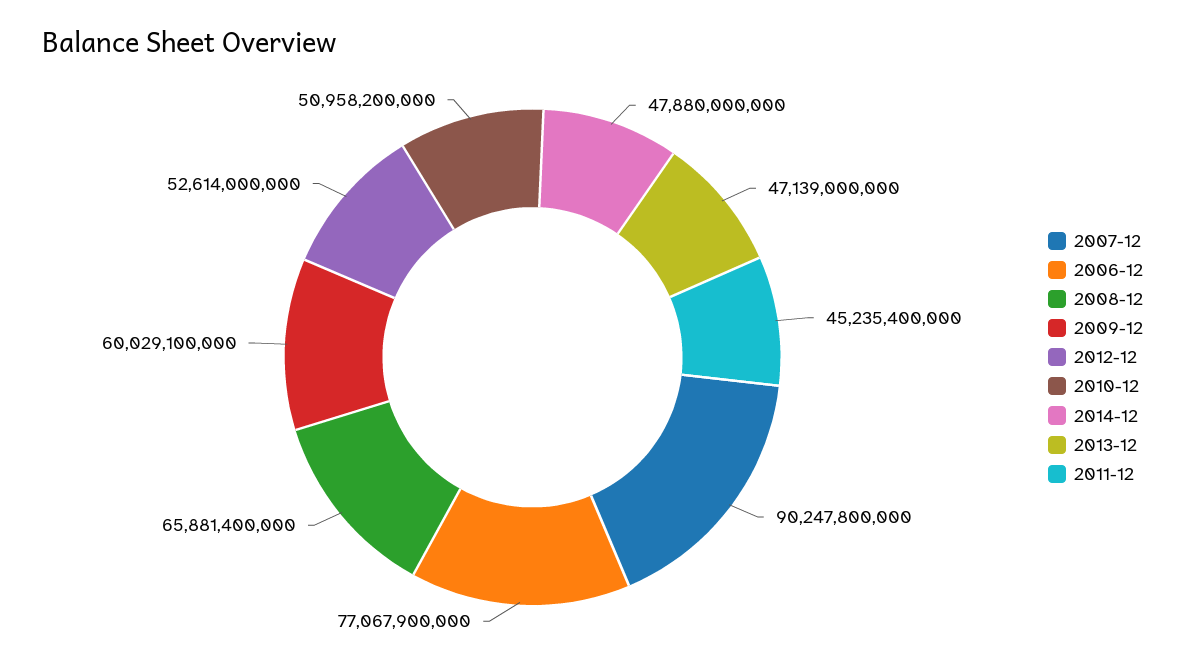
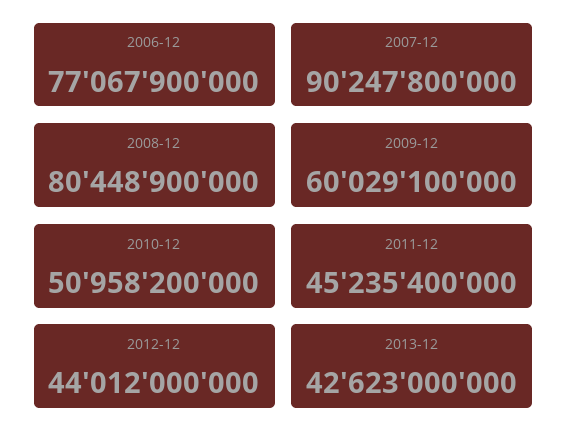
  {
    "2007-12": 90247800000,
    "2006-12": 77067900000,
-   "2008-12": 65881400000,
+   "2008-12": 80448900000,
    "2009-12": 60029100000,
-   "2012-12": 52614000000,
+   "2012-12": 44012000000,
    "2010-12": 50958200000,
-   "2014-12": 47880000000,
-   "2013-12": 47139000000,
+   "2013-12": 42623000000,
    "2011-12": 45235400000
  }

